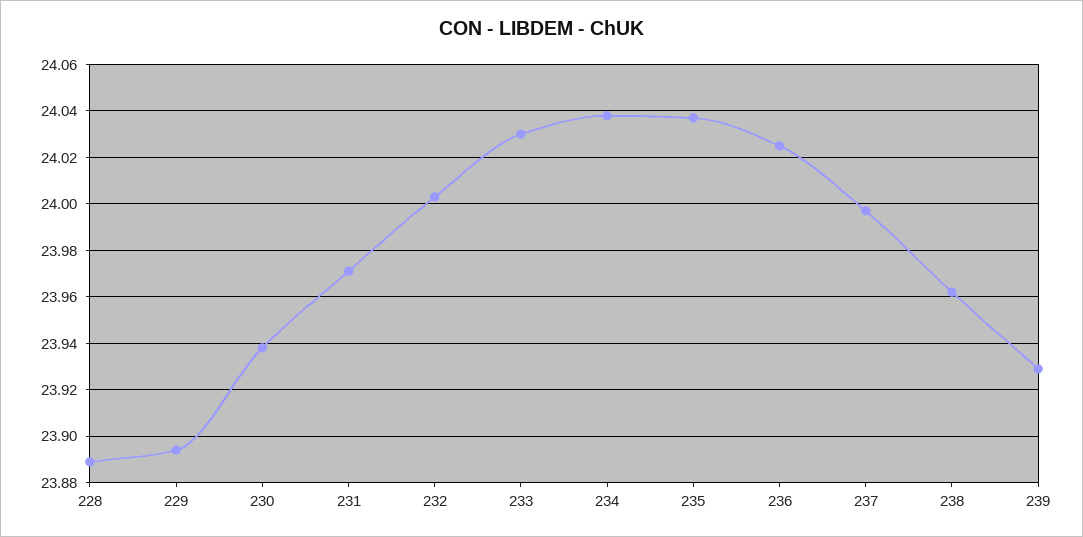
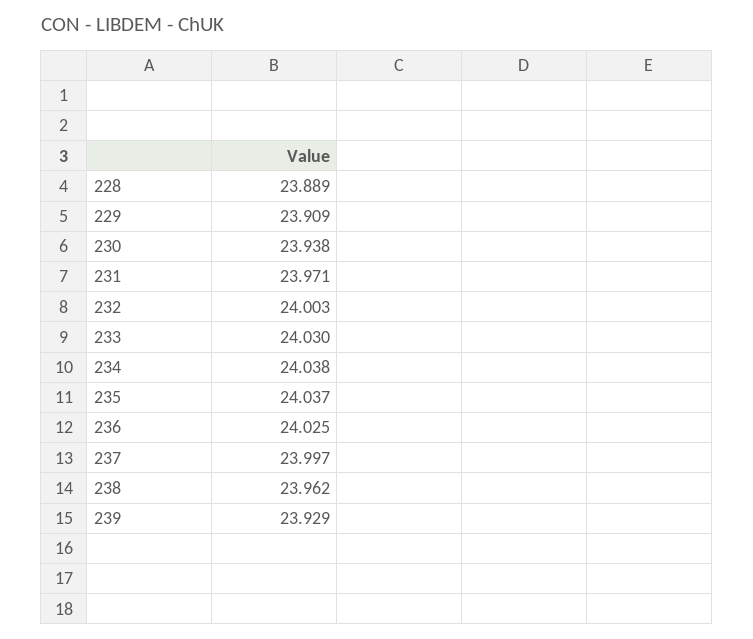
  {
    "228": 23.889,
-   "229": 23.895,
+   "229": 23.909,
    "230": 23.938,
    "231": 23.971,
    "232": 24.003,
    "233": 24.03,
    "234": 24.038,
    "235": 24.037,
    "236": 24.025,
    "237": 23.997,
    "238": 23.962,
    "239": 23.929
  }

